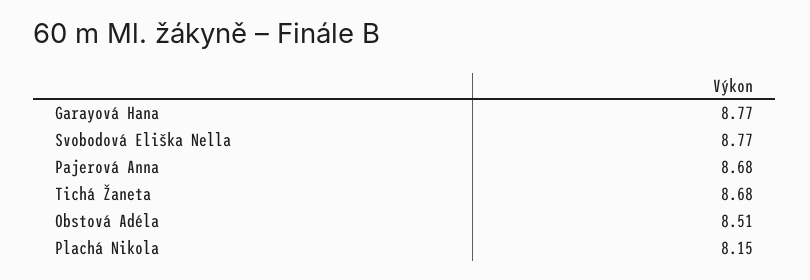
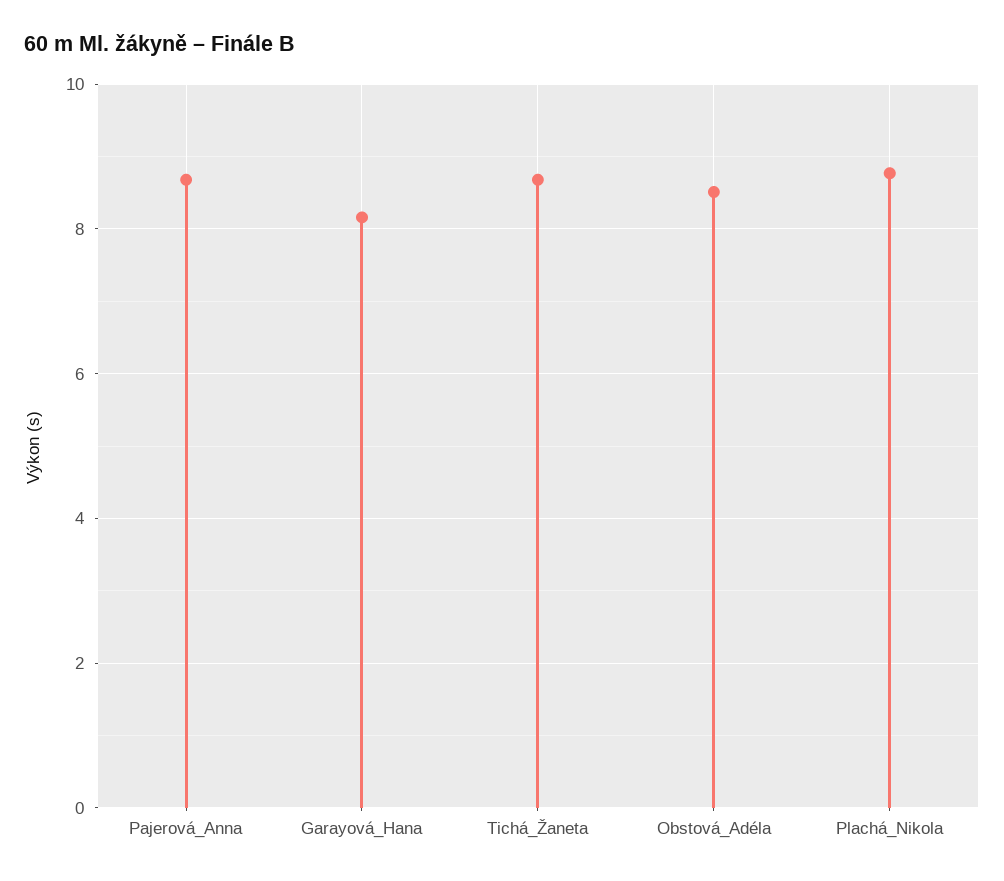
  {
-   "Garayová Hana": 8.77,
+   "Garayová Hana": 8.2,
-   "Svobodová Eliška Nella": 8.77,
    "Pajerová Anna": 8.68,
    "Tichá Žaneta": 8.68,
    "Obstová Adéla": 8.51,
-   "Plachá Nikola": 8.15
+   "Plachá Nikola": 8.8
  }

